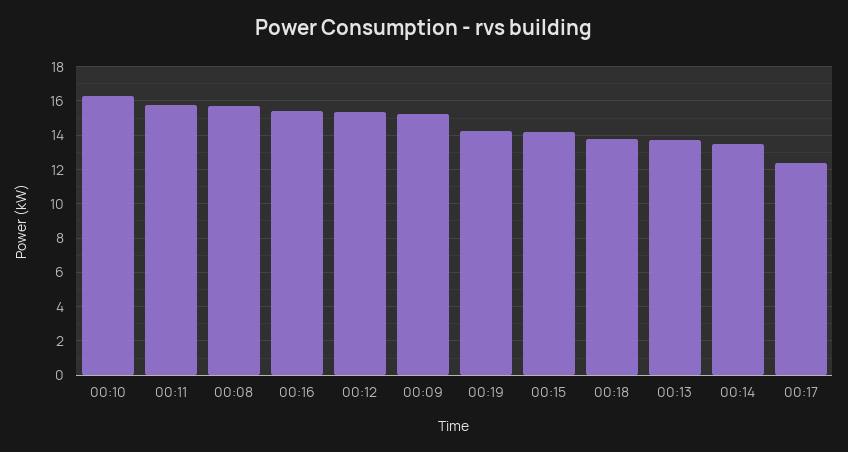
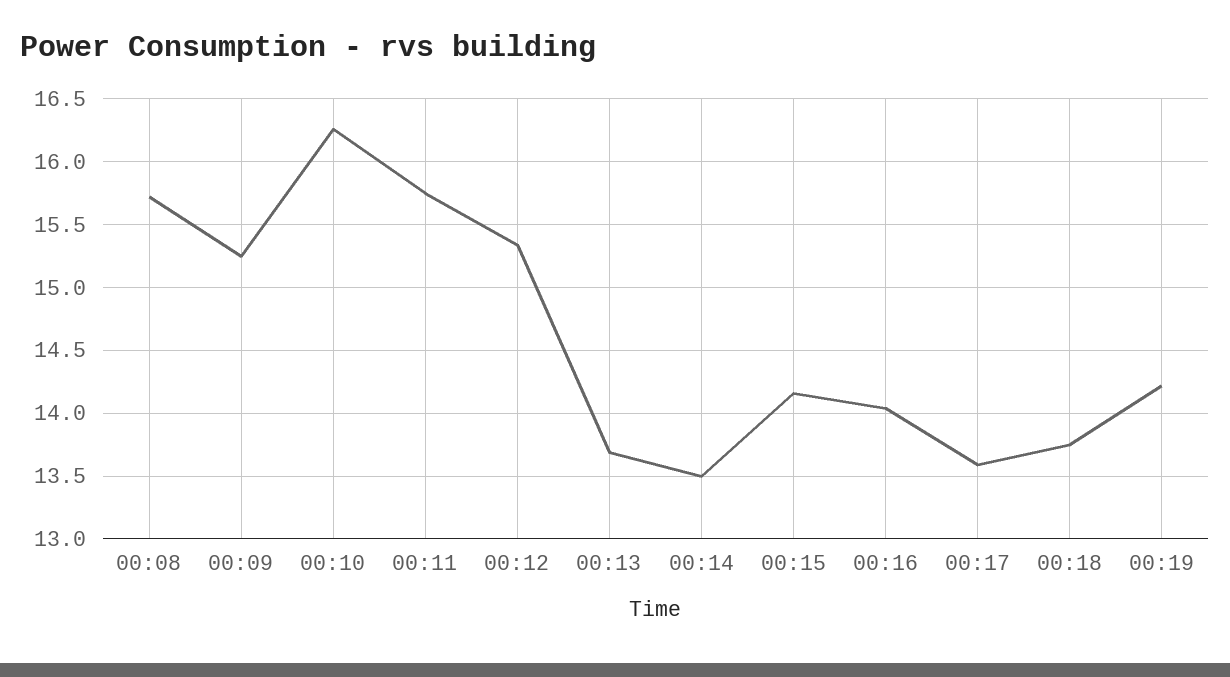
  {
    "00:10": 16.25,
    "00:11": 15.75,
    "00:08": 15.7,
-   "00:16": 15.5,
+   "00:16": 14.05,
    "00:12": 15.35,
    "00:09": 15.25,
    "00:19": 14.2,
    "00:15": 14.15,
    "00:18": 13.75,
    "00:13": 13.7,
    "00:14": 13.5,
-   "00:17": 12.5
+   "00:17": 13.6
  }

